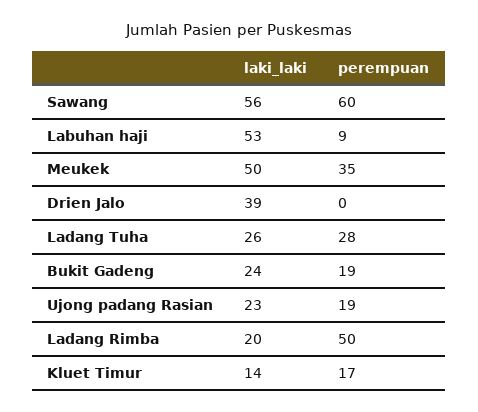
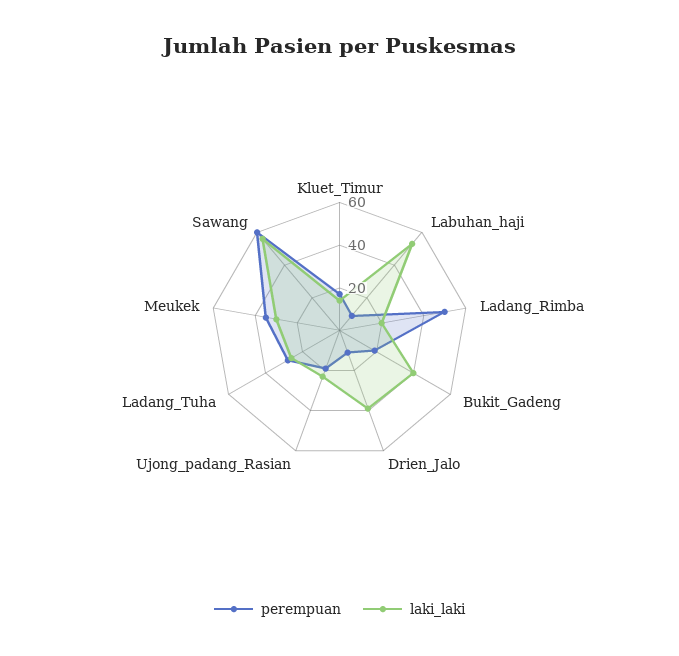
  {
    "laki_laki": {
      "Sawang": 56,
      "Labuhan haji": 53,
-     "Meukek": 50,
+     "Meukek": 30,
      "Drien Jalo": 39,
      "Ladang Tuha": 26,
-     "Bukit Gadeng": 24,
+     "Bukit Gadeng": 40,
      "Ujong padang Rasian": 23,
      "Ladang Rimba": 20,
      "Kluet Timur": 14
    },
    "perempuan": {
      "Sawang": 60,
      "Labuhan haji": 9,
      "Meukek": 35,
-     "Drien Jalo": 0,
+     "Drien Jalo": 10,
      "Ladang Tuha": 28,
      "Bukit Gadeng": 19,
      "Ujong padang Rasian": 19,
      "Ladang Rimba": 50,
      "Kluet Timur": 17
    }
  }

